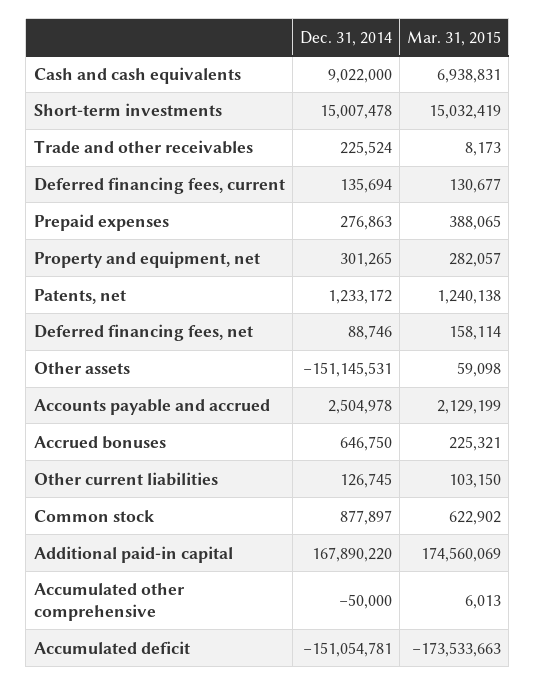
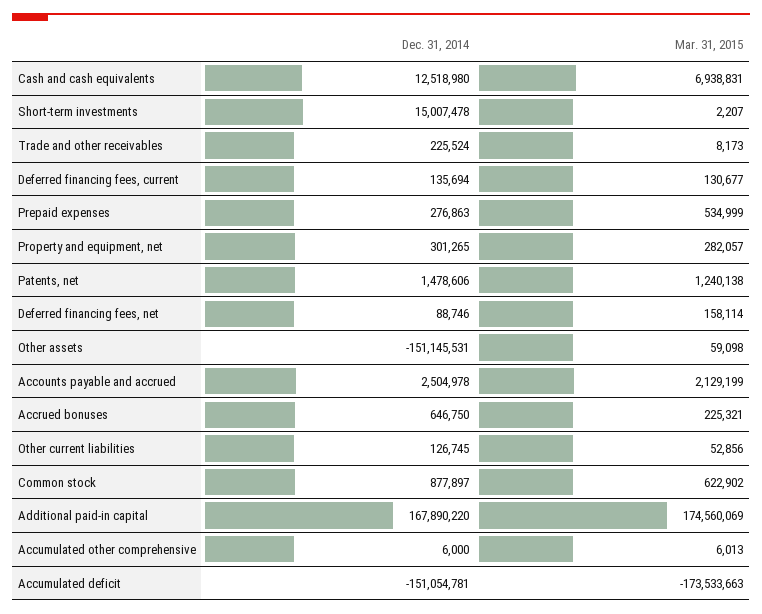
  {
    "Dec. 31, 2014": {
-     "Cash and cash equivalents": 9022000,
+     "Cash and cash equivalents": 12518980,
      "Short-term investments": 15007478,
      "Trade and other receivables": 225524,
      "Deferred financing fees, current": 135694,
      "Prepaid expenses": 276863,
      "Property and equipment, net": 301265,
-     "Patents, net": 1233172,
+     "Patents, net": 1478606,
      "Deferred financing fees, net": 88746,
      "Other assets": -151145531,
      "Accounts payable and accrued": 2504978,
      "Accrued bonuses": 646750,
      "Other current liabilities": 126745,
      "Common stock": 877897,
      "Additional paid-in capital": 167890220,
-     "Accumulated other comprehensive": -50000,
+     "Accumulated other comprehensive": 6000,
      "Accumulated deficit": -151054781
    },
    "Mar. 31, 2015": {
      "Cash and cash equivalents": 6938831,
-     "Short-term investments": 15032419,
+     "Short-term investments": 2207,
      "Trade and other receivables": 8173,
      "Deferred financing fees, current": 130677,
-     "Prepaid expenses": 388065,
+     "Prepaid expenses": 534999,
      "Property and equipment, net": 282057,
      "Patents, net": 1240138,
      "Deferred financing fees, net": 158114,
      "Other assets": 59098,
      "Accounts payable and accrued": 2129199,
      "Accrued bonuses": 225321,
-     "Other current liabilities": 103150,
+     "Other current liabilities": 52856,
      "Common stock": 622902,
      "Additional paid-in capital": 174560069,
      "Accumulated other comprehensive": 6013,
      "Accumulated deficit": -173533663
    }
  }

